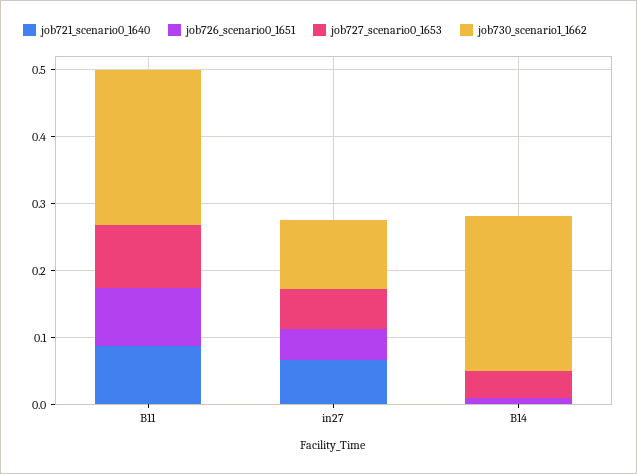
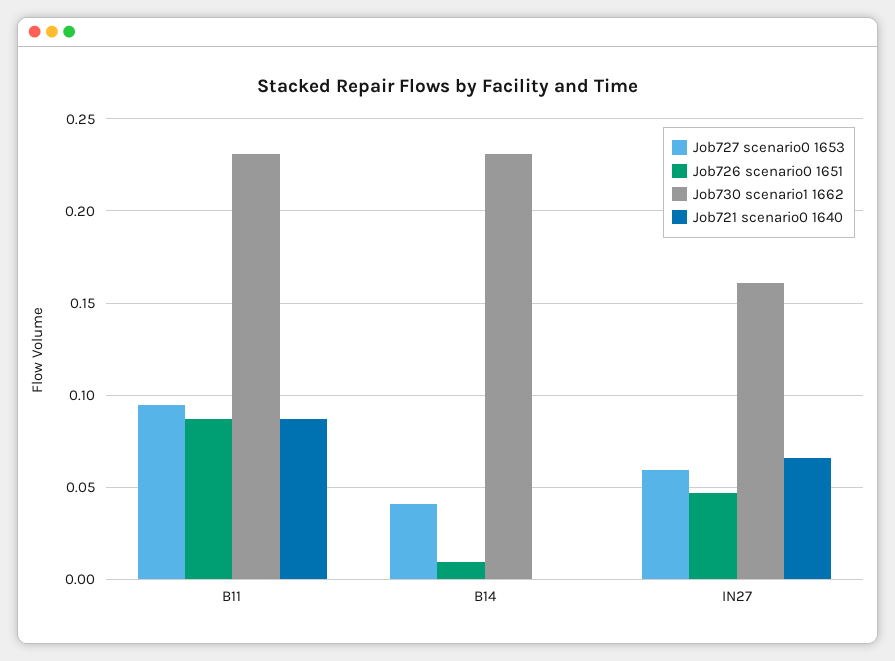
  {
    "job721_scenario0_1640": {
      "B11": 0.085,
      "in27": 0.065,
      "B14": 0
    },
    "job726_scenario0_1651": {
      "B11": 0.085,
      "in27": 0.045,
      "B14": 0.01
    },
    "job727_scenario0_1653": {
      "B11": 0.095,
      "in27": 0.06,
      "B14": 0.04
    },
    "job730_scenario1_1662": {
      "B11": 0.23,
-     "in27": 0.1,
+     "in27": 0.16,
      "B14": 0.23
    }
  }

